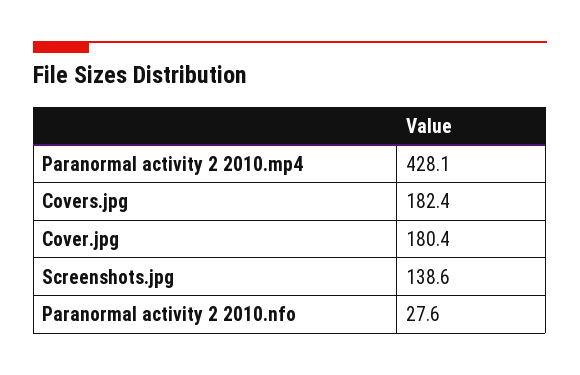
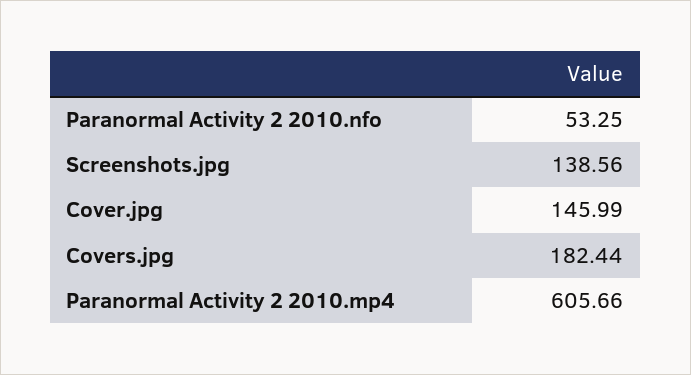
  {
-   "Paranormal activity 2 2010.mp4": 428.1,
+   "Paranormal activity 2 2010.mp4": 605.66,
    "Covers.jpg": 182.44,
-   "Cover.jpg": 180.4,
+   "Cover.jpg": 145.99,
    "Screenshots.jpg": 138.56,
-   "Paranormal activity 2 2010.nfo": 27.6
+   "Paranormal activity 2 2010.nfo": 53.25
  }

